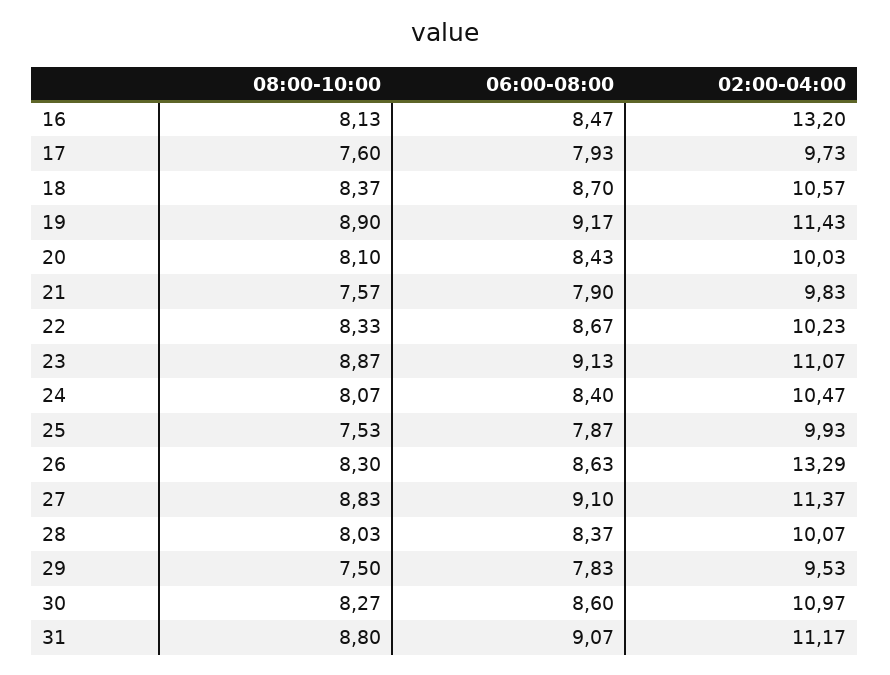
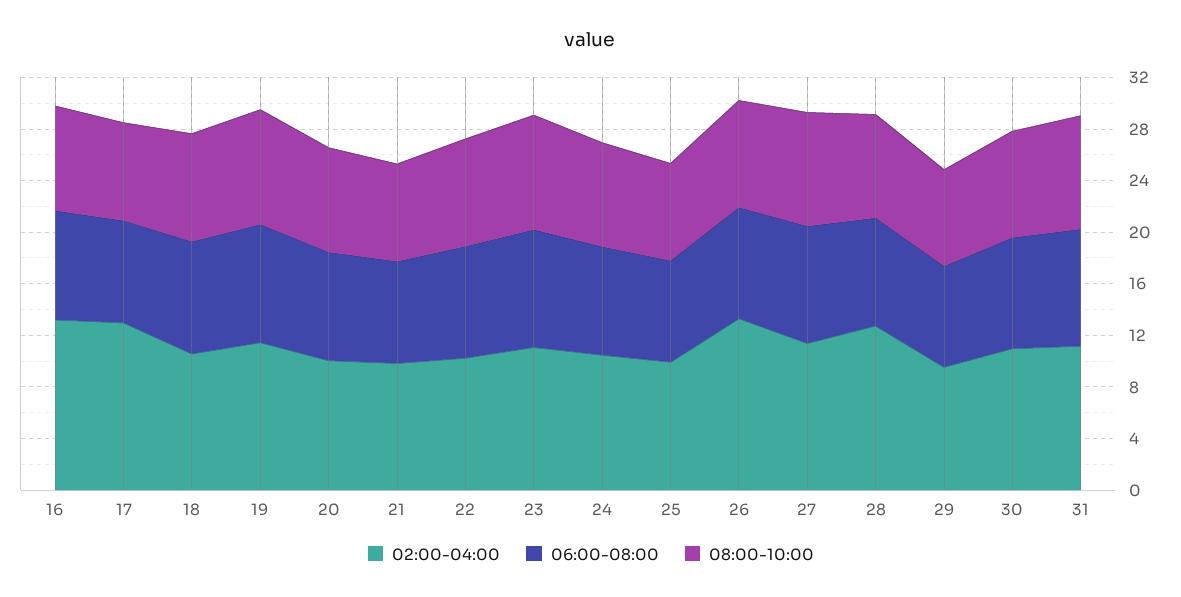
  {
    "08:00-10:00": {
      "16": 8.13,
      "17": 7.6,
      "18": 8.37,
      "19": 8.9,
      "20": 8.1,
      "21": 7.57,
      "22": 8.33,
      "23": 8.87,
      "24": 8.07,
      "25": 7.53,
      "26": 8.3,
      "27": 8.83,
      "28": 8.03,
      "29": 7.5,
      "30": 8.27,
      "31": 8.8
    },
    "06:00-08:00": {
      "16": 8.47,
      "17": 7.93,
      "18": 8.7,
      "19": 9.17,
      "20": 8.43,
      "21": 7.9,
      "22": 8.67,
      "23": 9.13,
      "24": 8.4,
      "25": 7.87,
      "26": 8.63,
      "27": 9.1,
      "28": 8.37,
      "29": 7.83,
      "30": 8.6,
      "31": 9.07
    },
    "02:00-04:00": {
      "16": 13.2,
-     "17": 9.73,
+     "17": 13,
      "18": 10.57,
      "19": 11.43,
      "20": 10.03,
      "21": 9.83,
      "22": 10.23,
      "23": 11.07,
      "24": 10.47,
      "25": 9.93,
      "26": 13.29,
      "27": 11.37,
-     "28": 10.07,
+     "28": 13,
      "29": 9.53,
      "30": 10.97,
      "31": 11.17
    }
  }

